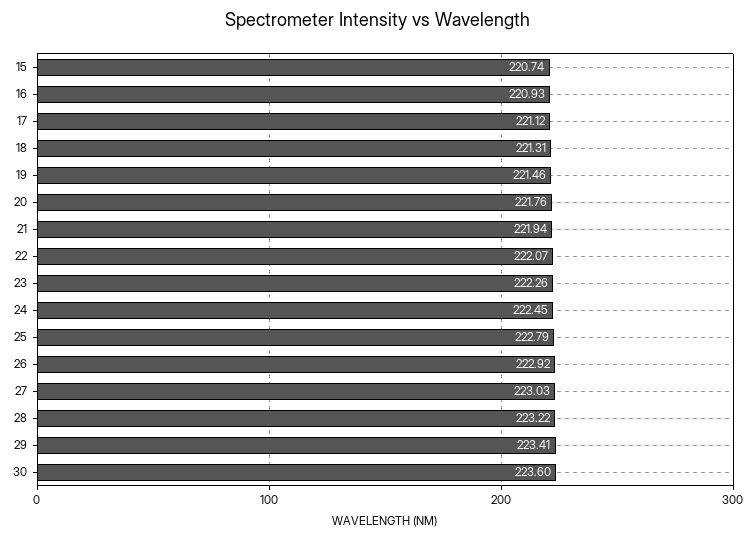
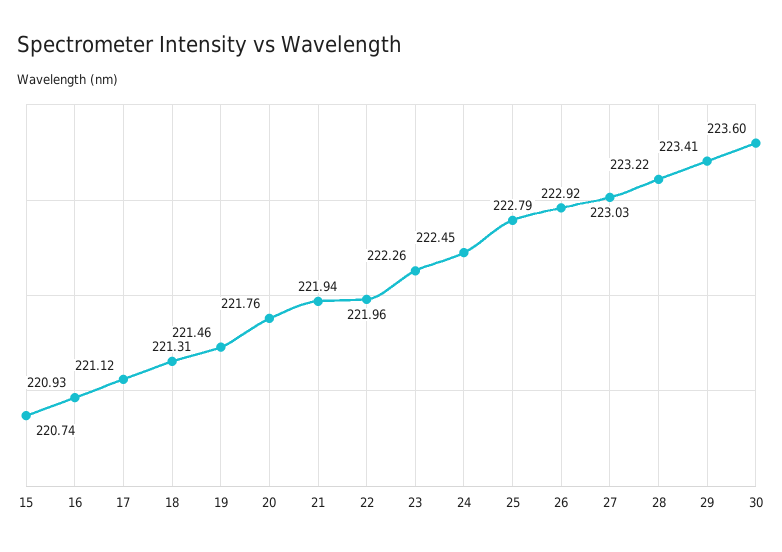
  {
    "15": 220.74,
    "16": 220.93,
    "17": 221.12,
    "18": 221.31,
    "19": 221.46,
    "20": 221.76,
    "21": 221.94,
-   "22": 222.07,
+   "22": 221.96,
    "23": 222.26,
    "24": 222.45,
    "25": 222.79,
    "26": 222.92,
    "27": 223.03,
    "28": 223.22,
    "29": 223.41,
    "30": 223.6
  }

